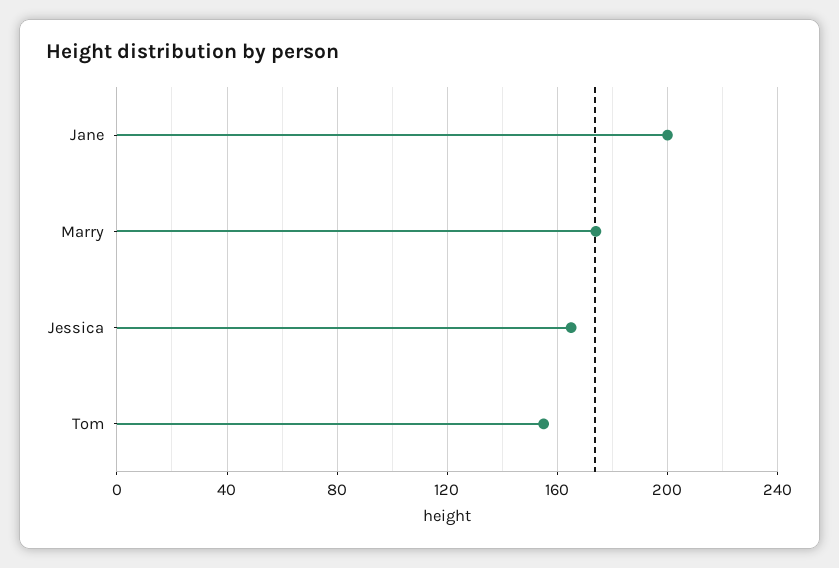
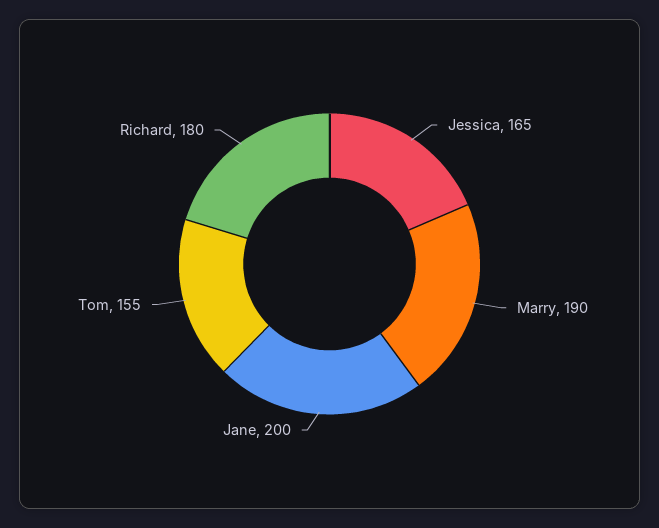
  {
    "Jane": 200,
-   "Marry": 175,
+   "Marry": 190,
    "Jessica": 165,
-   "Tom": 155
+   "Tom": 155,
+   "Richard": 180
  }

